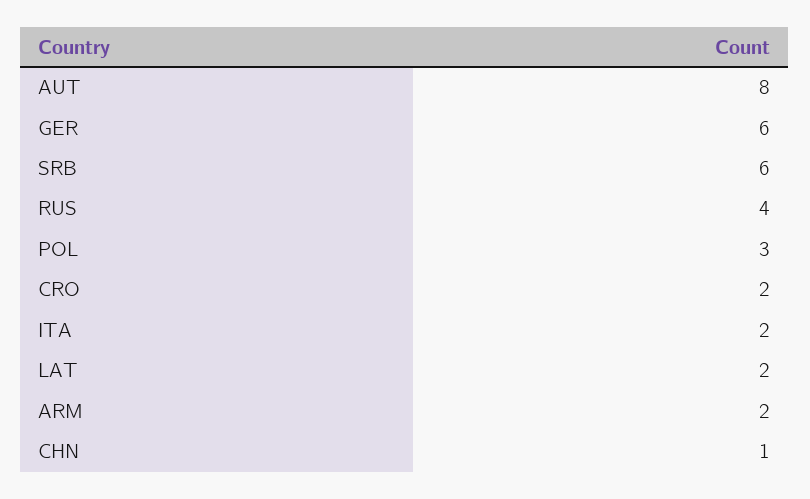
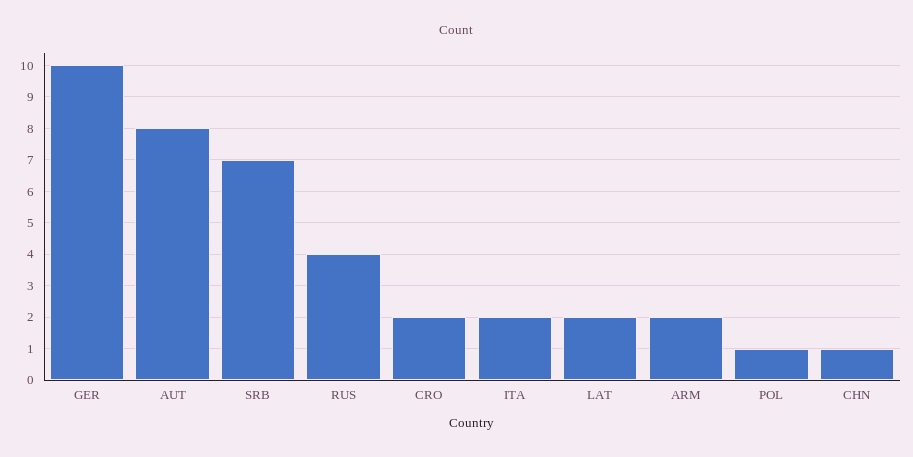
  {
    "AUT": 8,
-   "GER": 6,
+   "GER": 10,
-   "SRB": 6,
+   "SRB": 7,
    "RUS": 4,
-   "POL": 3,
+   "POL": 1,
    "CRO": 2,
    "ITA": 2,
    "LAT": 2,
    "ARM": 2,
    "CHN": 1
  }

